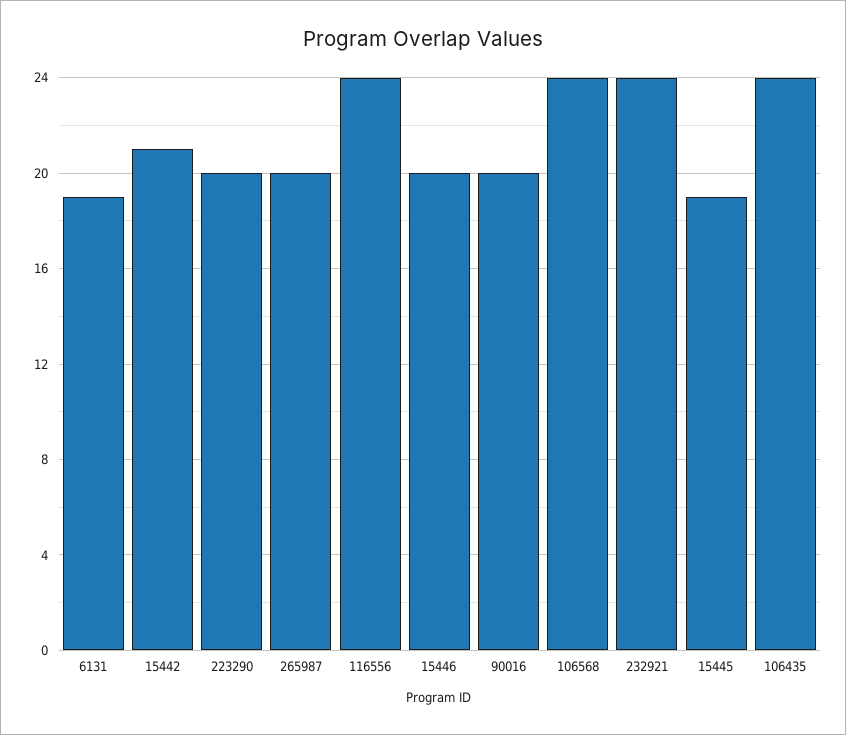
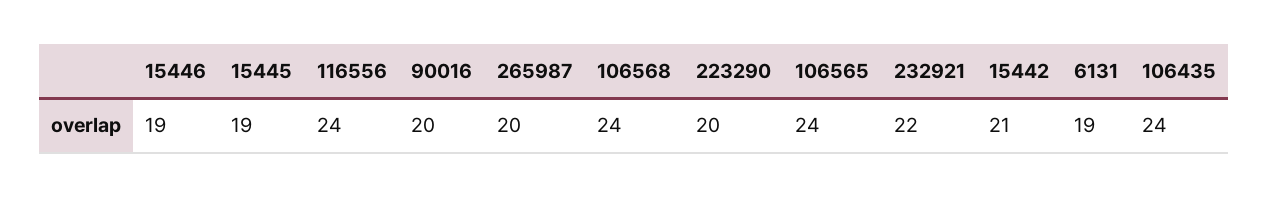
  {
    "6131": 19,
    "15442": 21,
    "223290": 20,
    "265987": 20,
    "116556": 24,
-   "15446": 20,
+   "15446": 19,
    "90016": 20,
    "106568": 24,
-   "232921": 24,
+   "232921": 22,
    "15445": 19,
-   "106435": 24
+   "106435": 24,
+   "106565": 24
  }

